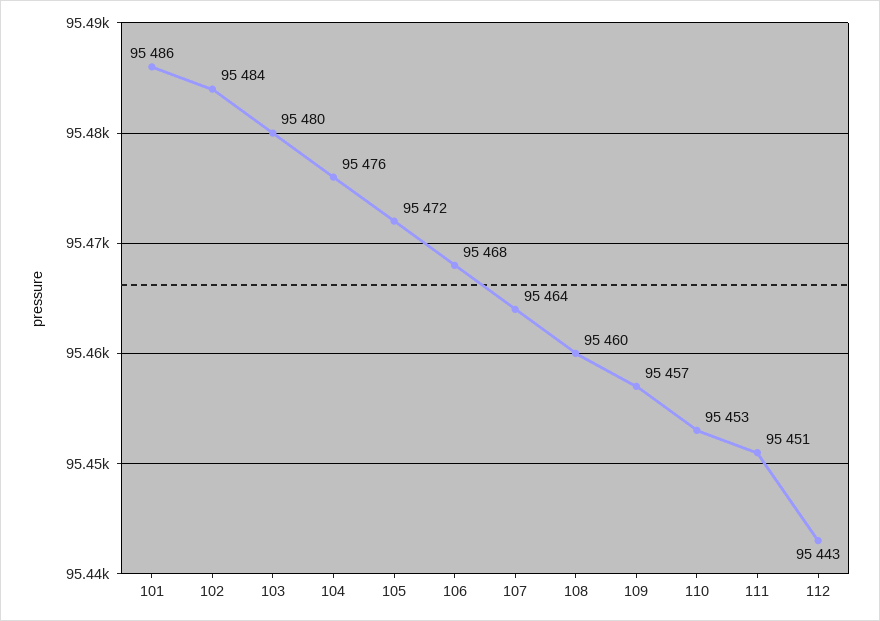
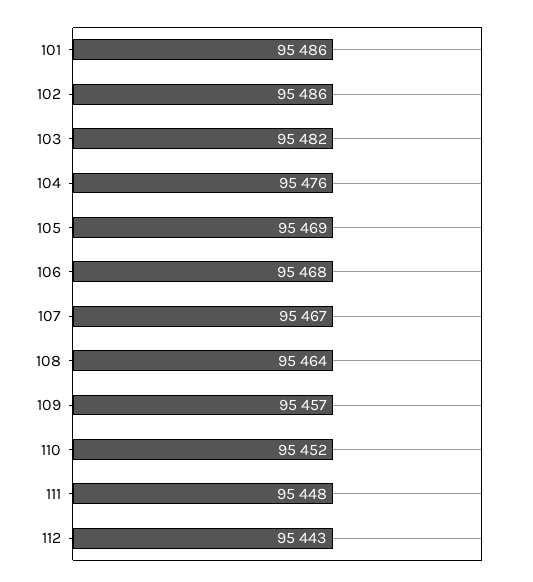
  {
    "101": 95486,
-   "102": 95484,
+   "102": 95486,
-   "103": 95480,
+   "103": 95482,
    "104": 95476,
-   "105": 95472,
+   "105": 95469,
    "106": 95468,
-   "107": 95464,
+   "107": 95467,
-   "108": 95460,
+   "108": 95464,
    "109": 95457,
-   "110": 95453,
+   "110": 95452,
-   "111": 95451,
+   "111": 95448,
    "112": 95443
  }

